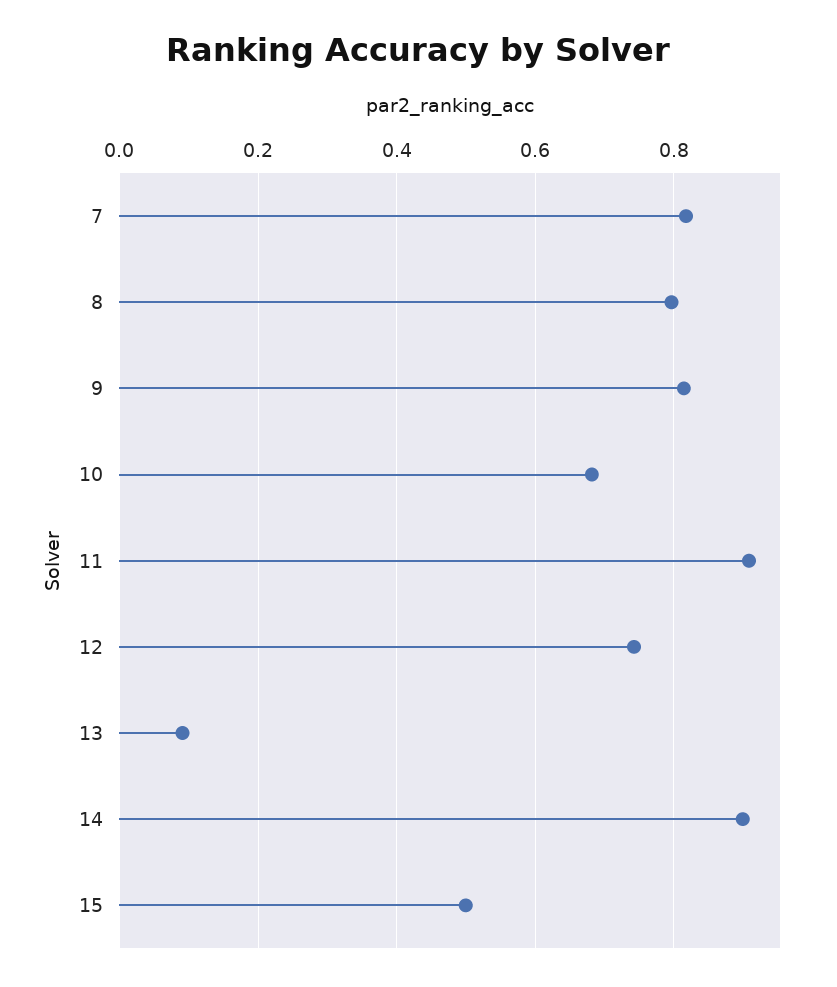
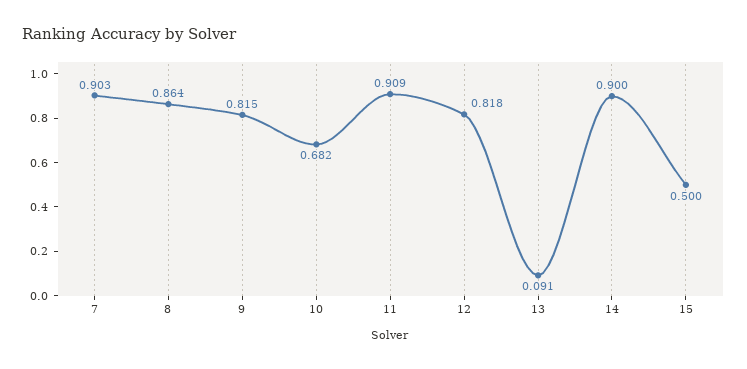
  {
-   "7": 0.82,
+   "7": 0.903,
-   "8": 0.8,
+   "8": 0.864,
    "9": 0.815,
    "10": 0.682,
    "11": 0.909,
-   "12": 0.74,
+   "12": 0.818,
    "13": 0.091,
    "14": 0.9,
    "15": 0.5
  }

